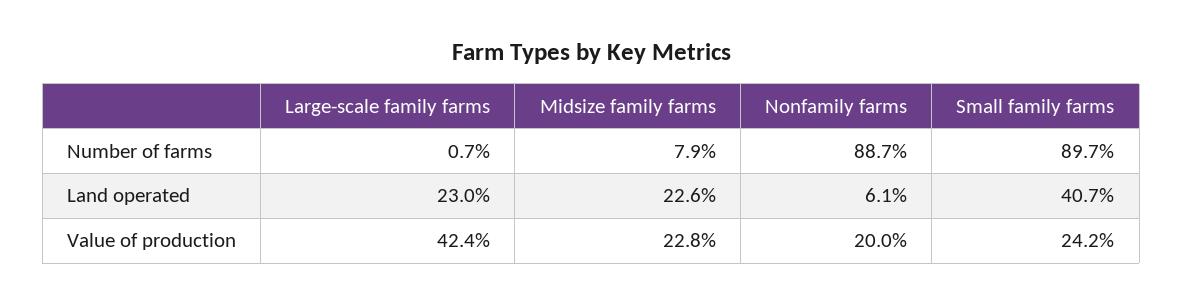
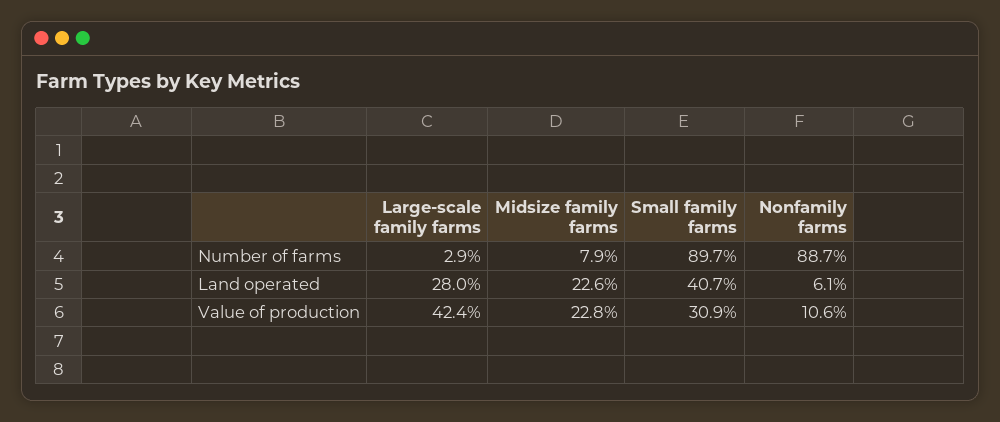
  {
    "Large-scale family farms": {
-     "Number of farms": 0.7,
+     "Number of farms": 2.9,
-     "Land operated": 23,
+     "Land operated": 28,
      "Value of production": 42.4
    },
    "Midsize family farms": {
      "Number of farms": 7.9,
      "Land operated": 22.6,
      "Value of production": 22.8
    },
    "Nonfamily farms": {
      "Number of farms": 88.7,
      "Land operated": 6.1,
-     "Value of production": 20
+     "Value of production": 10.6
    },
    "Small family farms": {
      "Number of farms": 89.7,
      "Land operated": 40.7,
-     "Value of production": 24.2
+     "Value of production": 30.9
    }
  }

